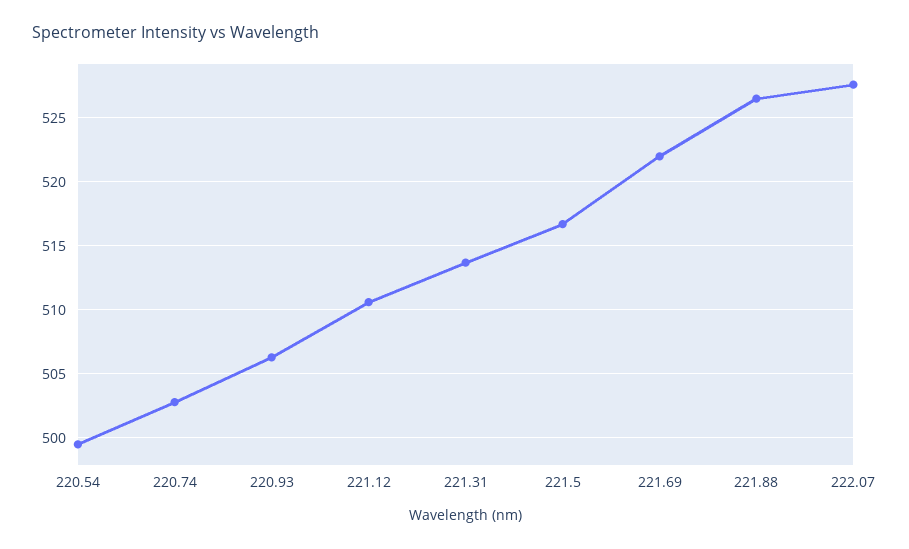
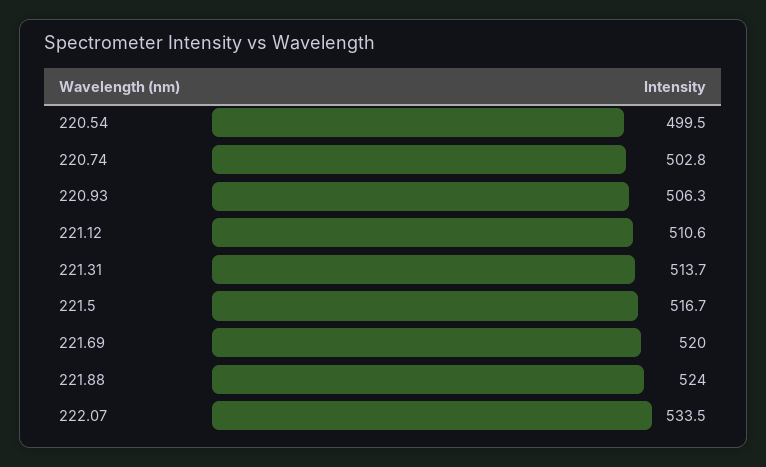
  {
    "220.54": 499.5,
    "220.74": 502.8,
    "220.93": 506.3,
    "221.12": 510.6,
    "221.31": 513.7,
    "221.5": 516.7,
-   "221.69": 522,
+   "221.69": 520,
-   "221.88": 526.5,
+   "221.88": 524,
-   "222.07": 527.5
+   "222.07": 533.5
  }

